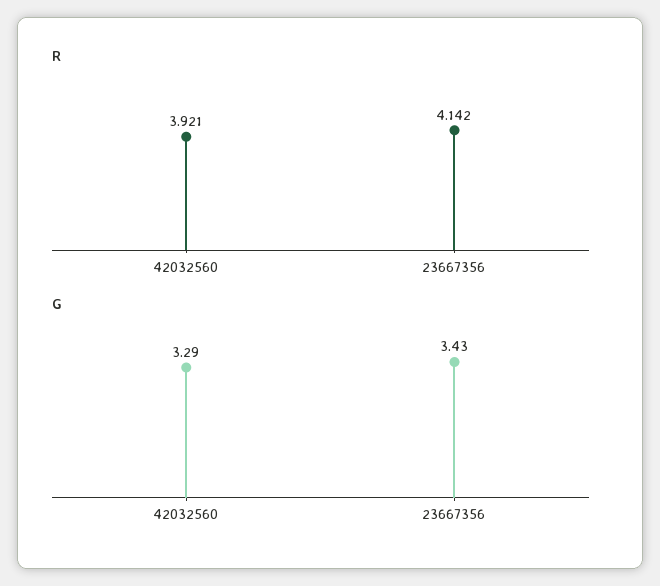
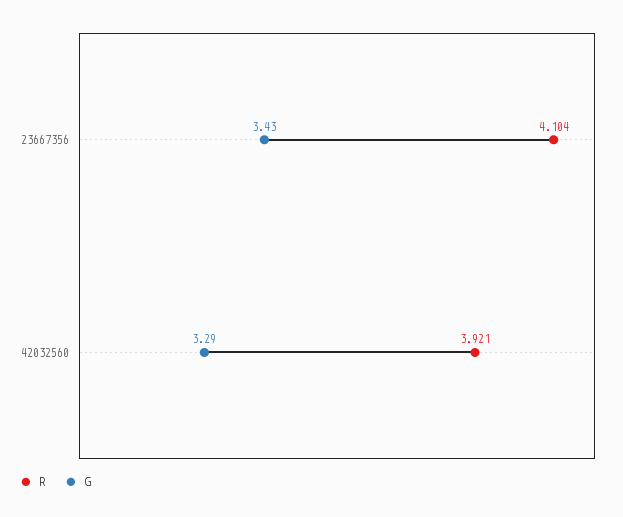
  {
    "R": {
      "42032560": 3.921,
-     "23667356": 4.142
+     "23667356": 4.104
    },
    "G": {
      "42032560": 3.29,
      "23667356": 3.43
    }
  }

